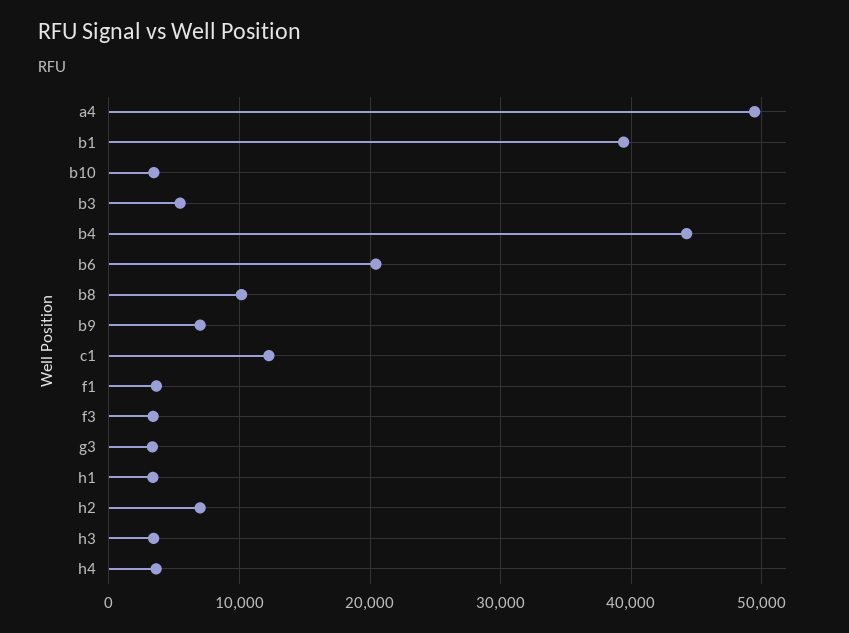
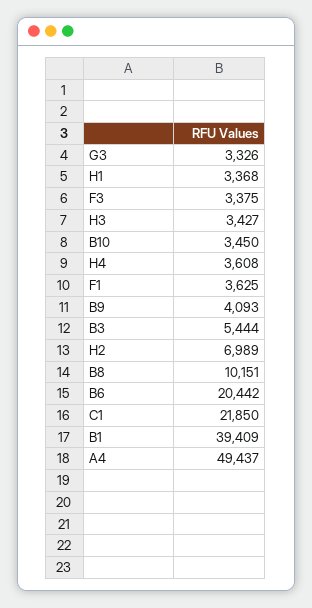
  {
    "a4": 49437,
    "b1": 39409,
    "b10": 3450,
    "b3": 5444,
-   "b4": 44000,
    "b6": 20442,
    "b8": 10151,
-   "b9": 7000,
+   "b9": 4093,
-   "c1": 12000,
+   "c1": 21850,
    "f1": 3625,
    "f3": 3375,
    "g3": 3326,
    "h1": 3368,
    "h2": 6989,
    "h3": 3427,
    "h4": 3608
  }

